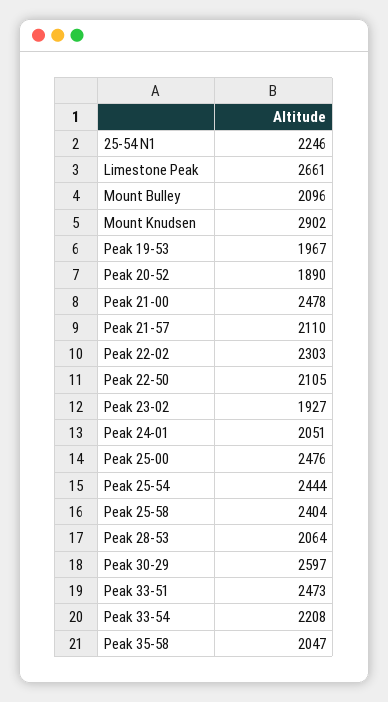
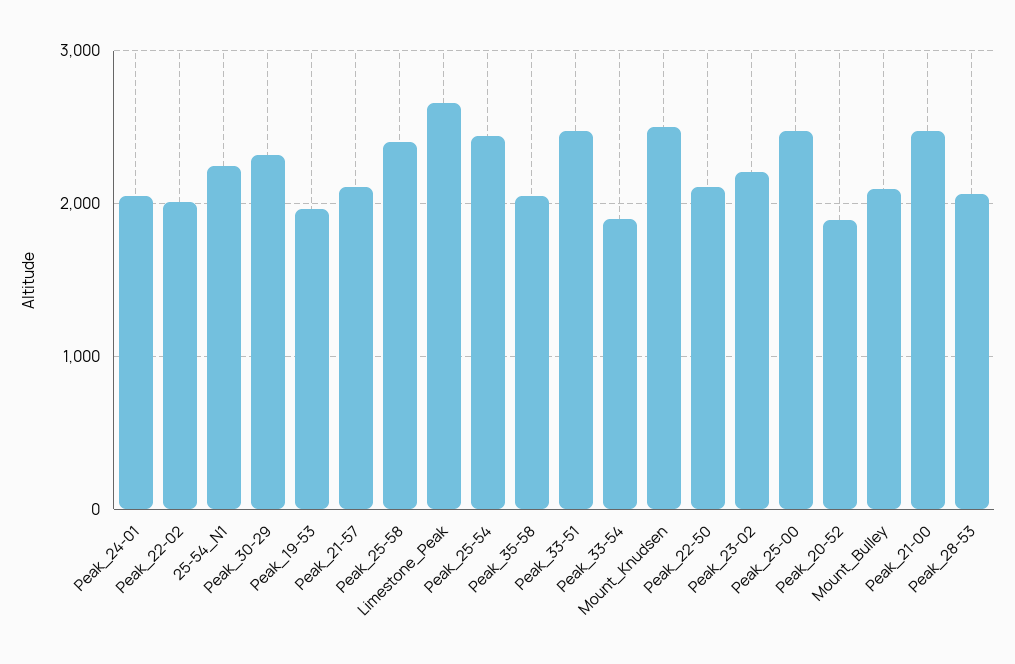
  {
    "25-54 N1": 2246,
    "Limestone Peak": 2661,
    "Mount Bulley": 2096,
-   "Mount Knudsen": 2902,
+   "Mount Knudsen": 2500,
    "Peak 19-53": 1967,
    "Peak 20-52": 1890,
    "Peak 21-00": 2478,
    "Peak 21-57": 2110,
-   "Peak 22-02": 2303,
+   "Peak 22-02": 2000,
    "Peak 22-50": 2105,
-   "Peak 23-02": 1927,
+   "Peak 23-02": 2200,
    "Peak 24-01": 2051,
    "Peak 25-00": 2476,
    "Peak 25-54": 2444,
    "Peak 25-58": 2404,
    "Peak 28-53": 2064,
-   "Peak 30-29": 2597,
+   "Peak 30-29": 2300,
    "Peak 33-51": 2473,
-   "Peak 33-54": 2208,
+   "Peak 33-54": 1900,
    "Peak 35-58": 2047
  }

